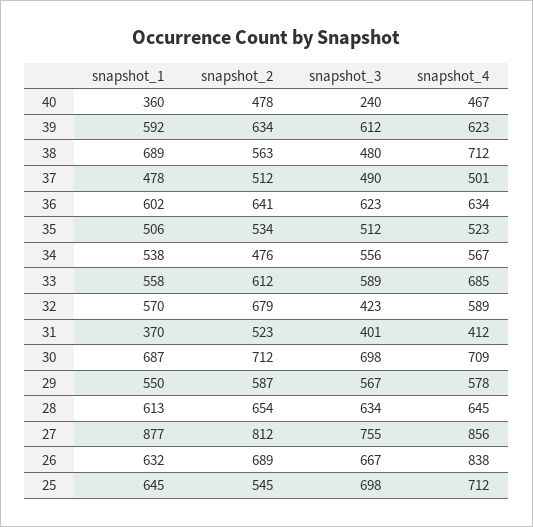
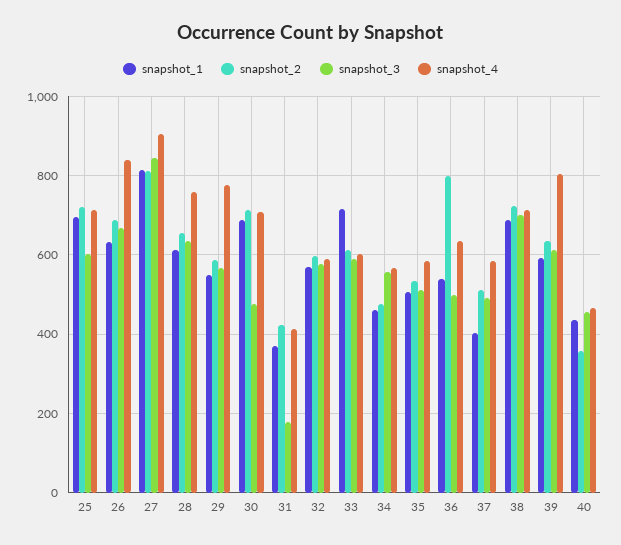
  {
    "snapshot_1": {
-     "40": 360,
+     "40": 440,
      "39": 592,
      "38": 689,
-     "37": 478,
+     "37": 400,
-     "36": 602,
+     "36": 540,
      "35": 506,
-     "34": 538,
+     "34": 460,
-     "33": 558,
+     "33": 720,
      "32": 570,
      "31": 370,
      "30": 687,
      "29": 550,
      "28": 613,
-     "27": 877,
+     "27": 820,
      "26": 632,
-     "25": 645
+     "25": 700
    },
    "snapshot_2": {
-     "40": 478,
+     "40": 360,
      "39": 634,
-     "38": 563,
+     "38": 720,
      "37": 512,
-     "36": 641,
+     "36": 800,
      "35": 534,
      "34": 476,
      "33": 612,
-     "32": 679,
+     "32": 600,
-     "31": 523,
+     "31": 420,
      "30": 712,
      "29": 587,
      "28": 654,
      "27": 812,
      "26": 689,
-     "25": 545
+     "25": 720
    },
    "snapshot_3": {
-     "40": 240,
+     "40": 460,
      "39": 612,
-     "38": 480,
+     "38": 700,
      "37": 490,
-     "36": 623,
+     "36": 500,
      "35": 512,
      "34": 556,
      "33": 589,
-     "32": 423,
+     "32": 580,
-     "31": 401,
+     "31": 180,
-     "30": 698,
+     "30": 480,
      "29": 567,
      "28": 634,
-     "27": 755,
+     "27": 840,
      "26": 667,
-     "25": 698
+     "25": 600
    },
    "snapshot_4": {
      "40": 467,
-     "39": 623,
+     "39": 800,
      "38": 712,
-     "37": 501,
+     "37": 580,
      "36": 634,
-     "35": 523,
+     "35": 580,
      "34": 567,
-     "33": 685,
+     "33": 600,
      "32": 589,
      "31": 412,
      "30": 709,
-     "29": 578,
+     "29": 780,
-     "28": 645,
+     "28": 760,
-     "27": 856,
+     "27": 900,
      "26": 838,
      "25": 712
    }
  }

